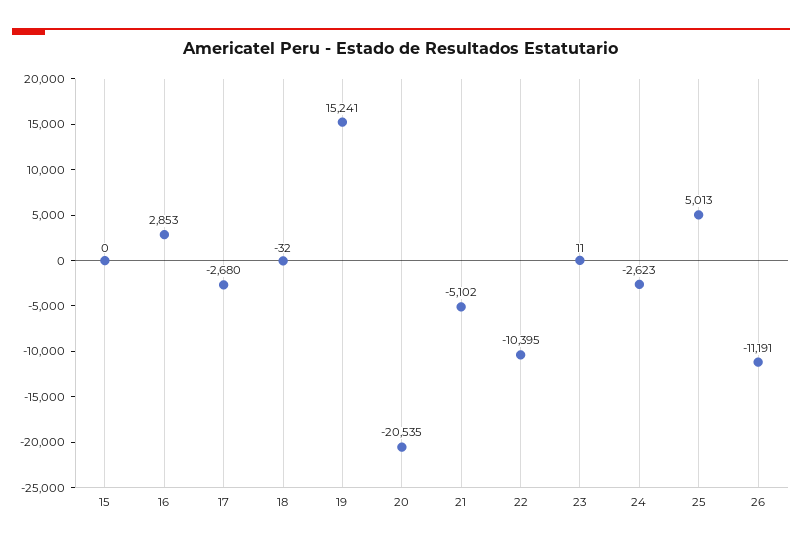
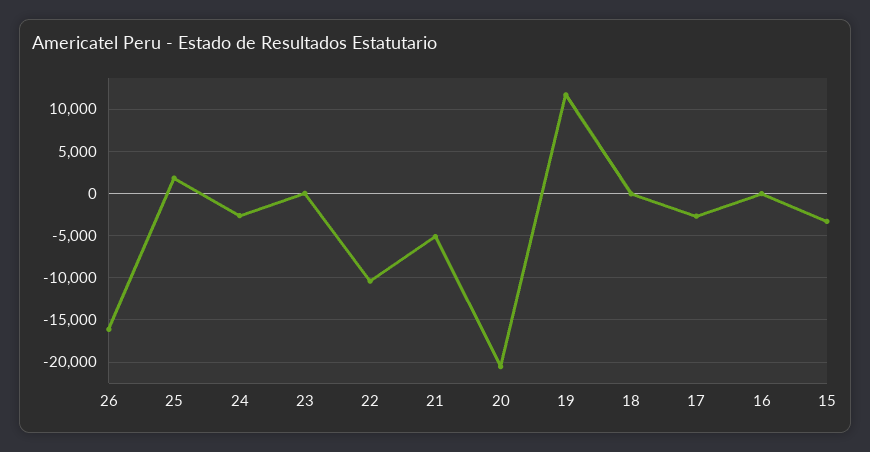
  {
-   "15": 0,
+   "15": -3000,
-   "16": 2853,
+   "16": 0,
    "17": -2680,
    "18": -32,
-   "19": 15241,
+   "19": 12000,
    "20": -20535,
    "21": -5102,
    "22": -10395,
    "23": 11,
    "24": -2623,
-   "25": 5013,
+   "25": 2000,
-   "26": -11191
+   "26": -16000
  }

